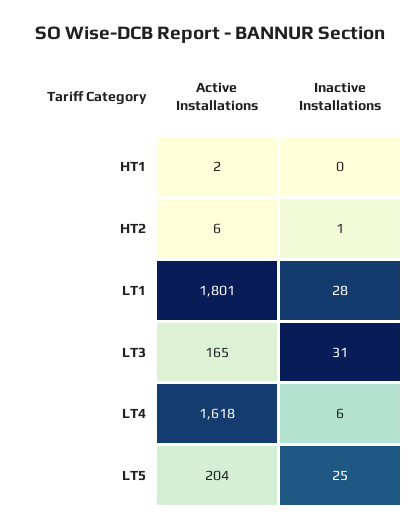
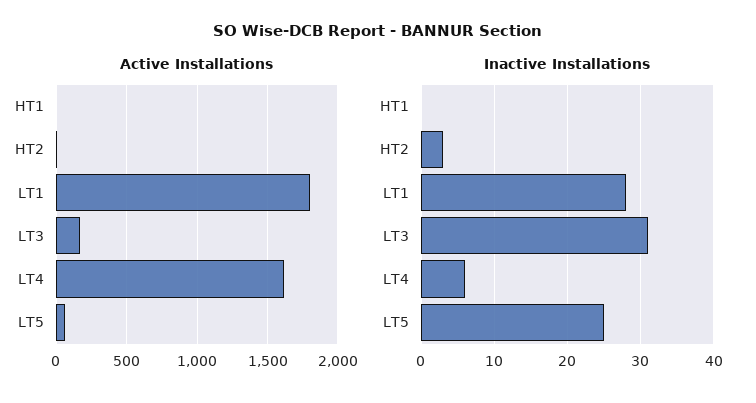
  {
    "Active Installations": {
      "HT1": 2,
      "HT2": 6,
      "LT1": 1801,
      "LT3": 165,
      "LT4": 1618,
-     "LT5": 204
+     "LT5": 50
    },
    "Inactive Installations": {
      "HT1": 0,
-     "HT2": 1,
+     "HT2": 3,
      "LT1": 28,
      "LT3": 31,
      "LT4": 6,
      "LT5": 25
    }
  }

